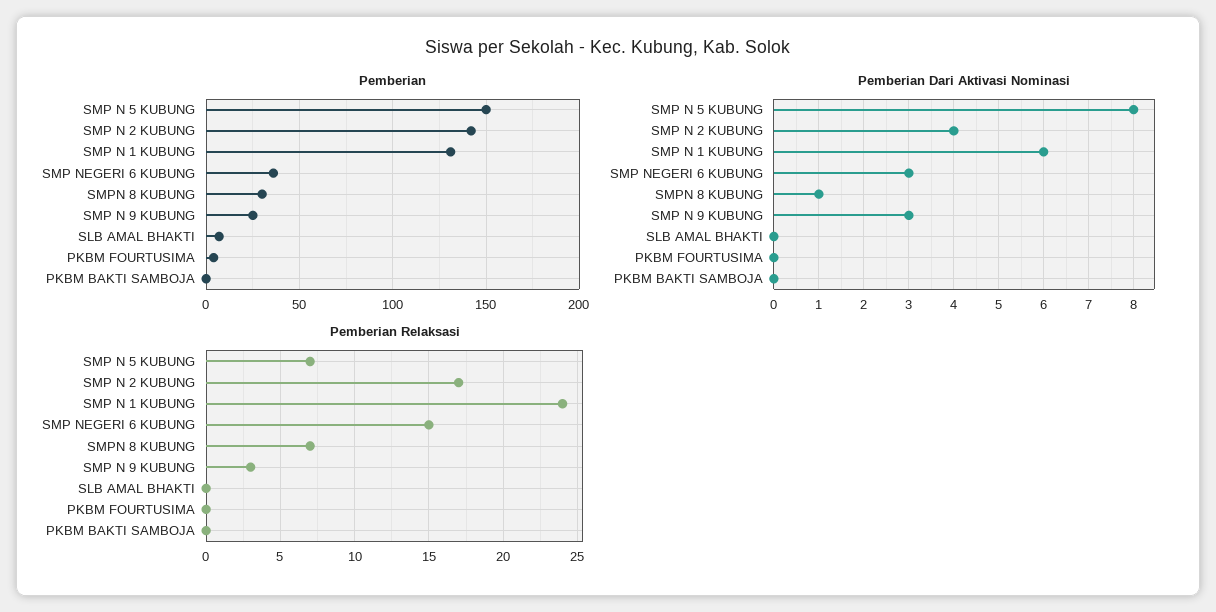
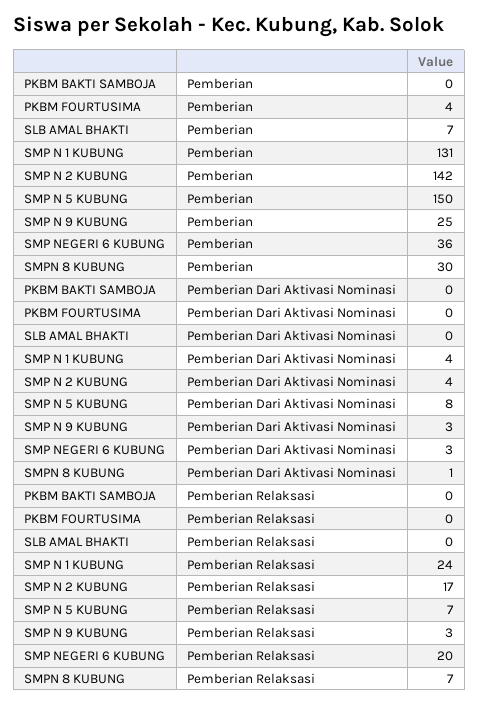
  {
    "Pemberian": {
      "SMP N 5 KUBUNG": 150,
      "SMP N 2 KUBUNG": 142,
      "SMP N 1 KUBUNG": 131,
      "SMP NEGERI 6 KUBUNG": 36,
      "SMPN 8 KUBUNG": 30,
      "SMP N 9 KUBUNG": 25,
      "SLB AMAL BHAKTI": 7,
      "PKBM FOURTUSIMA": 4,
      "PKBM BAKTI SAMBOJA": 0
    },
    "Pemberian Dari Aktivasi Nominasi": {
      "SMP N 5 KUBUNG": 8,
      "SMP N 2 KUBUNG": 4,
-     "SMP N 1 KUBUNG": 6,
+     "SMP N 1 KUBUNG": 4,
      "SMP NEGERI 6 KUBUNG": 3,
      "SMPN 8 KUBUNG": 1,
      "SMP N 9 KUBUNG": 3,
      "SLB AMAL BHAKTI": 0,
      "PKBM FOURTUSIMA": 0,
      "PKBM BAKTI SAMBOJA": 0
    },
    "Pemberian Relaksasi": {
      "SMP N 5 KUBUNG": 7,
      "SMP N 2 KUBUNG": 17,
      "SMP N 1 KUBUNG": 24,
-     "SMP NEGERI 6 KUBUNG": 15,
+     "SMP NEGERI 6 KUBUNG": 20,
      "SMPN 8 KUBUNG": 7,
      "SMP N 9 KUBUNG": 3,
      "SLB AMAL BHAKTI": 0,
      "PKBM FOURTUSIMA": 0,
      "PKBM BAKTI SAMBOJA": 0
    }
  }

